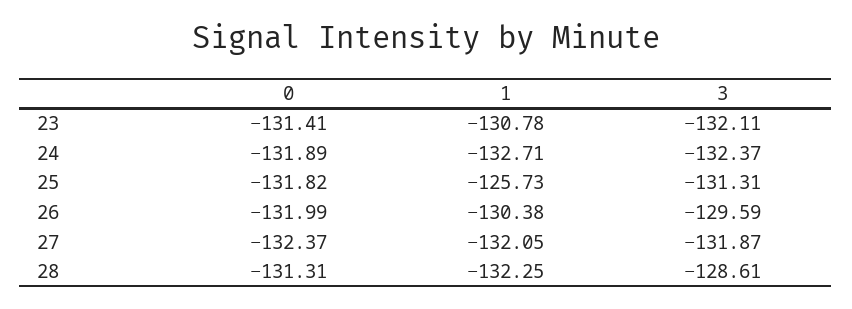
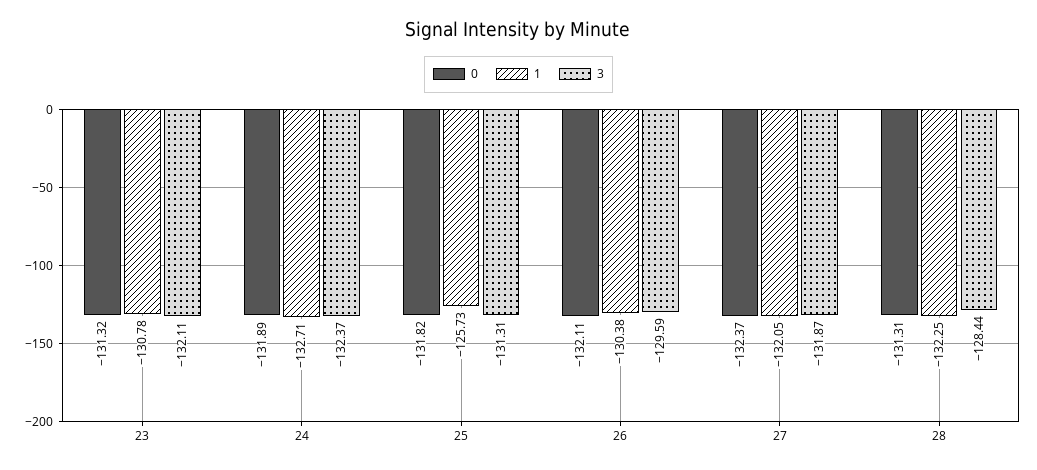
  {
    "0": {
-     "23": -131.41,
+     "23": -131.32,
      "24": -131.89,
      "25": -131.82,
-     "26": -131.99,
+     "26": -132.11,
      "27": -132.37,
      "28": -131.31
    },
    "1": {
      "23": -130.78,
      "24": -132.71,
      "25": -125.73,
      "26": -130.38,
      "27": -132.05,
      "28": -132.25
    },
    "3": {
      "23": -132.11,
      "24": -132.37,
      "25": -131.31,
      "26": -129.59,
      "27": -131.87,
-     "28": -128.61
+     "28": -128.44
    }
  }

